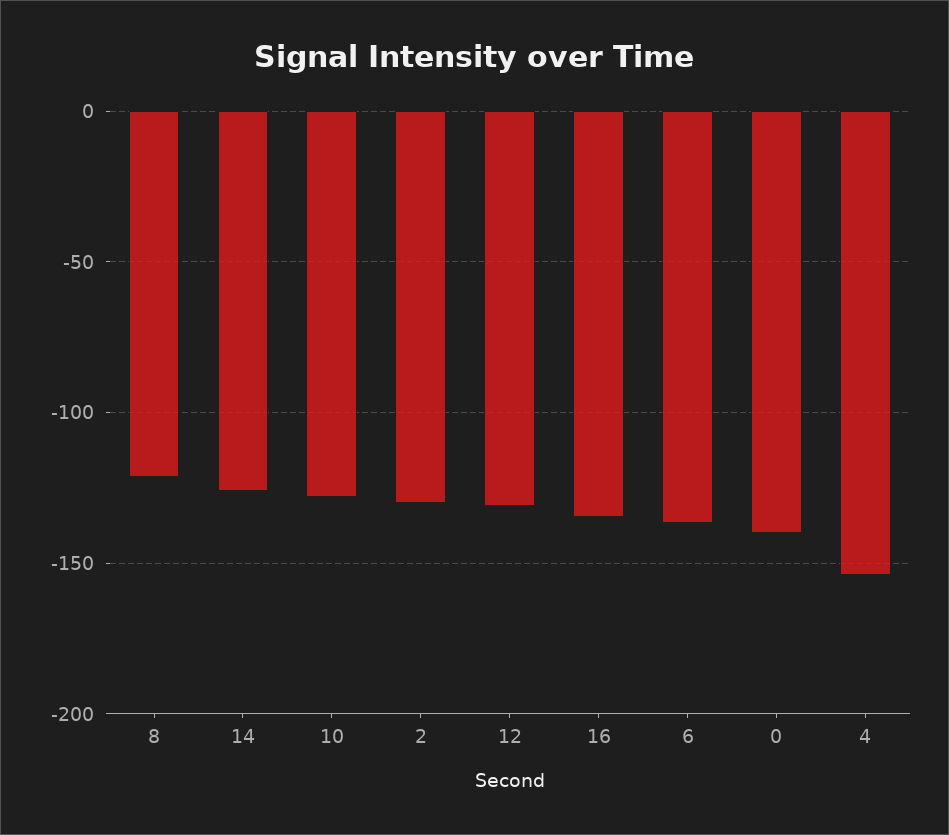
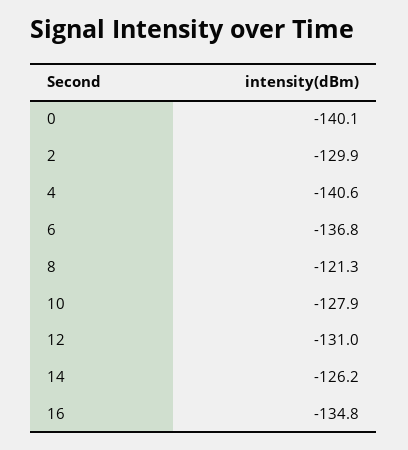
  {
    "8": -121.3,
    "14": -126.2,
    "10": -127.9,
    "2": -129.9,
    "12": -131,
    "16": -134.8,
    "6": -136.8,
    "0": -140.1,
-   "4": -155
+   "4": -140.6
  }

